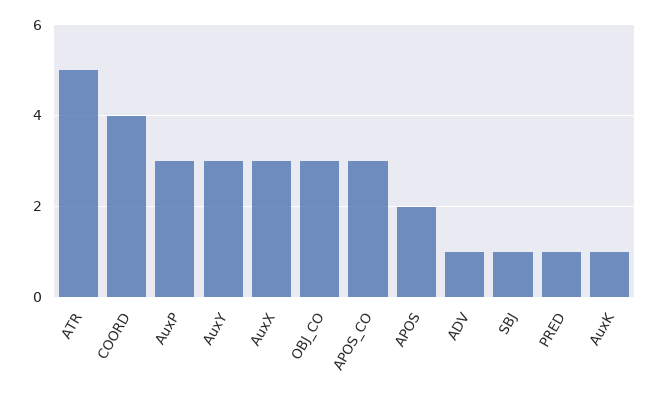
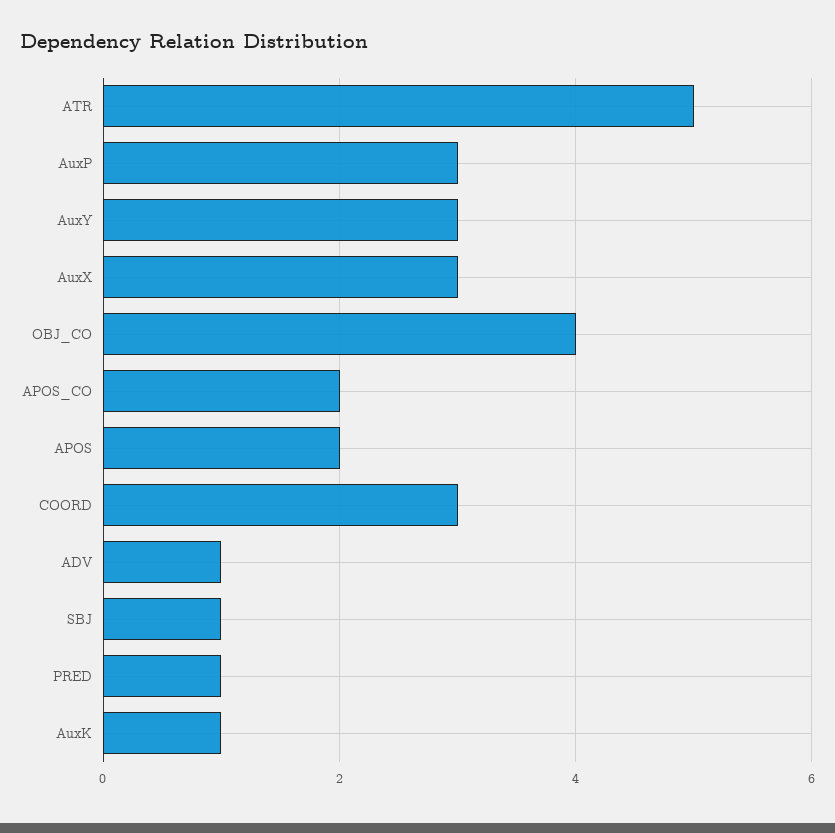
  {
    "ATR": 5,
-   "COORD": 4,
+   "COORD": 3,
    "AuxP": 3,
    "AuxY": 3,
    "AuxX": 3,
-   "OBJ_CO": 3,
+   "OBJ_CO": 4,
-   "APOS_CO": 3,
+   "APOS_CO": 2,
    "APOS": 2,
    "ADV": 1,
    "SBJ": 1,
    "PRED": 1,
    "AuxK": 1
  }

